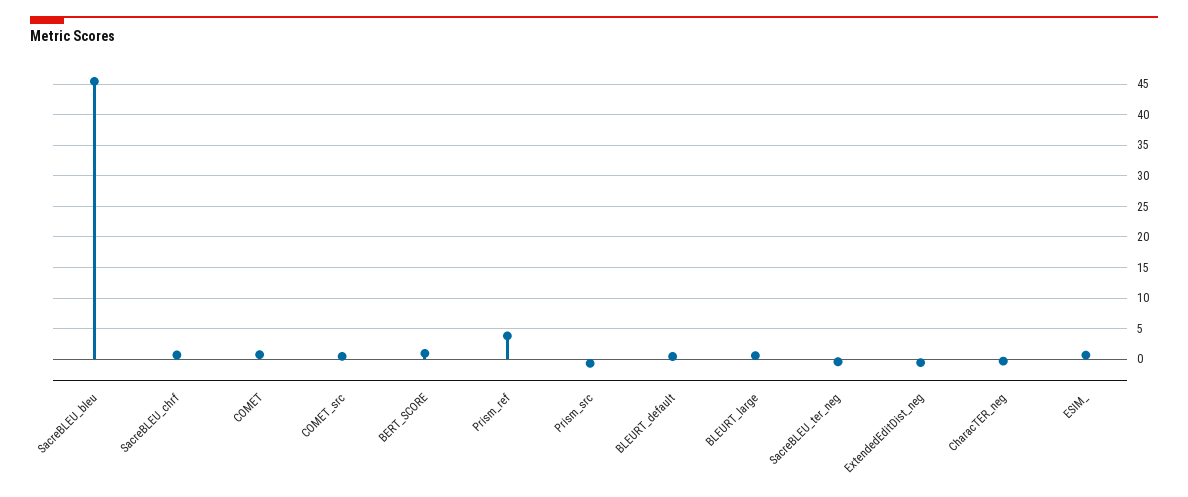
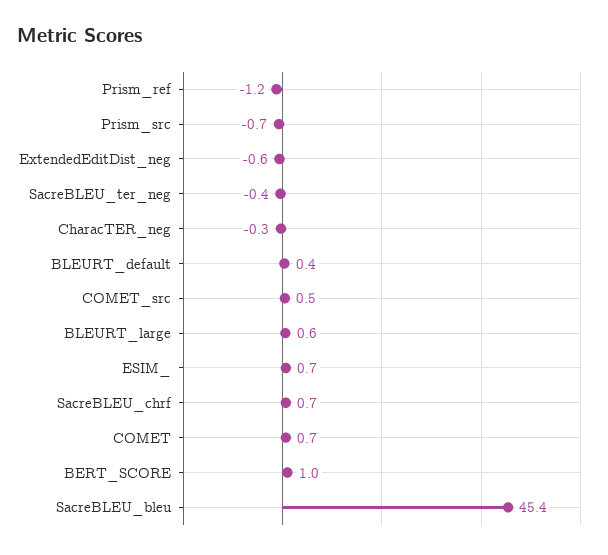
  {
    "SacreBLEU_bleu": 45.4,
    "SacreBLEU_chrf": 0.7,
    "COMET": 0.7,
    "COMET_src": 0.5,
    "BERT_SCORE": 1,
-   "Prism_ref": 4,
+   "Prism_ref": -1.2,
    "Prism_src": -0.7,
    "BLEURT_default": 0.4,
    "BLEURT_large": 0.6,
    "SacreBLEU_ter_neg": -0.4,
    "ExtendedEditDist_neg": -0.6,
    "CharacTER_neg": -0.3,
    "ESIM_": 0.7
  }

